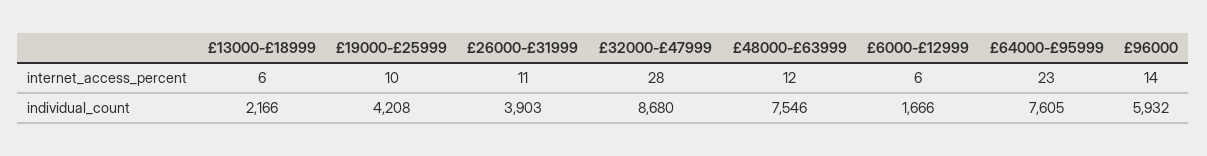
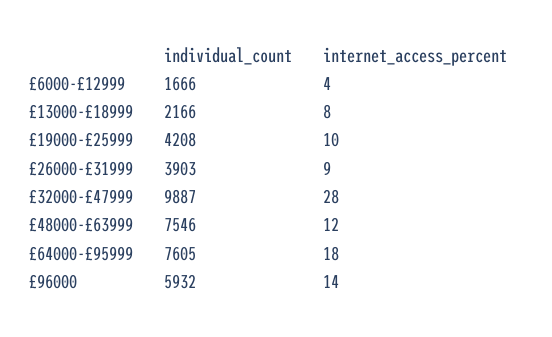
  {
    "£13000-£18999": {
-     "internet_access_percent": 6,
+     "internet_access_percent": 8,
      "individual_count": 2166
    },
    "£19000-£25999": {
      "internet_access_percent": 10,
      "individual_count": 4208
    },
    "£26000-£31999": {
-     "internet_access_percent": 11,
+     "internet_access_percent": 9,
      "individual_count": 3903
    },
    "£32000-£47999": {
      "internet_access_percent": 28,
-     "individual_count": 8680
+     "individual_count": 9887
    },
    "£48000-£63999": {
      "internet_access_percent": 12,
      "individual_count": 7546
    },
    "£6000-£12999": {
-     "internet_access_percent": 6,
+     "internet_access_percent": 4,
      "individual_count": 1666
    },
    "£64000-£95999": {
-     "internet_access_percent": 23,
+     "internet_access_percent": 18,
      "individual_count": 7605
    },
    "£96000": {
      "internet_access_percent": 14,
      "individual_count": 5932
    }
  }

